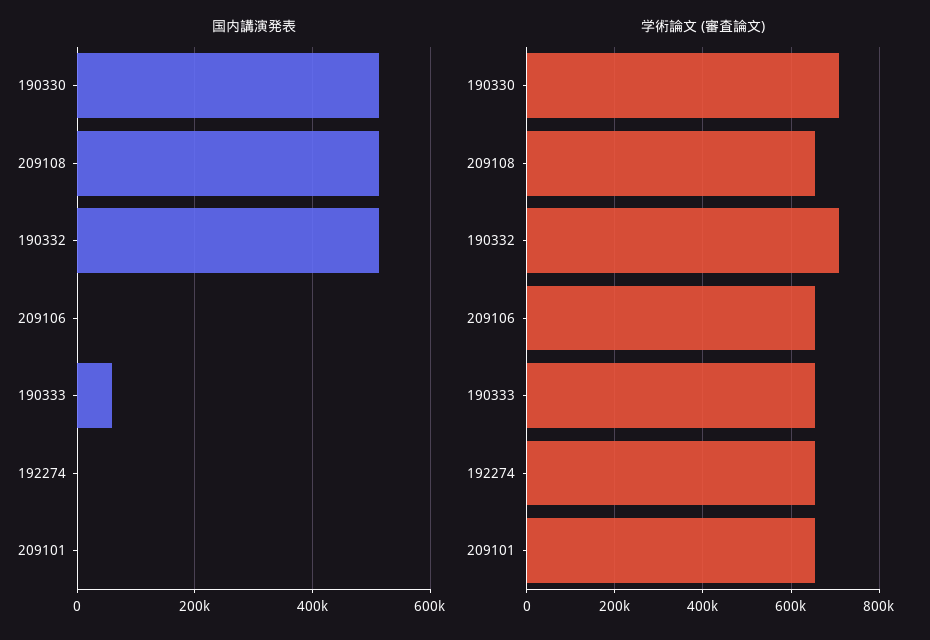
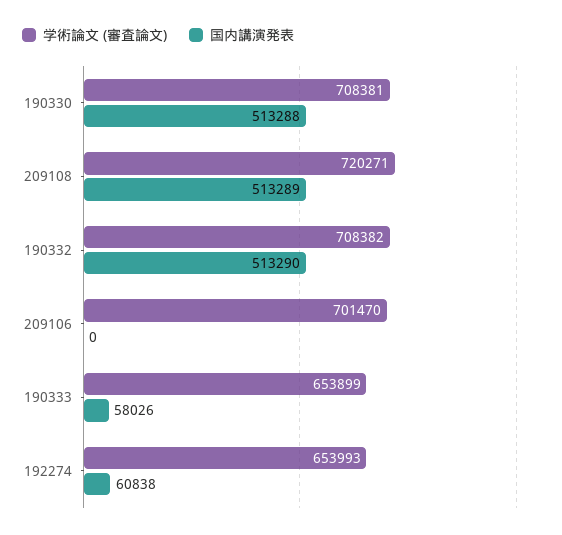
  {
    "国内講演発表": {
      "190330": 513288,
      "209108": 513289,
      "190332": 513290,
      "209106": 0,
      "190333": 58026,
-     "192274": 0,
+     "192274": 60838
-     "209101": 0
    },
    "学術論文 (審査論文)": {
      "190330": 708381,
-     "209108": 660000,
+     "209108": 720271,
      "190332": 708382,
-     "209106": 660000,
+     "209106": 701470,
      "190333": 653899,
-     "192274": 653993,
+     "192274": 653993
-     "209101": 660000
    }
  }

